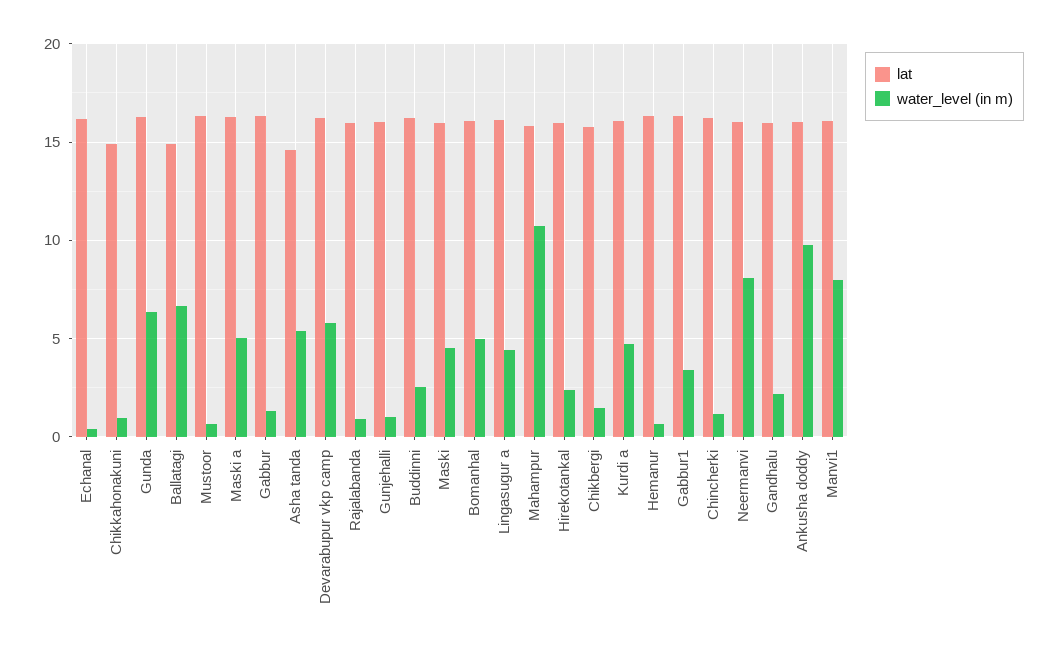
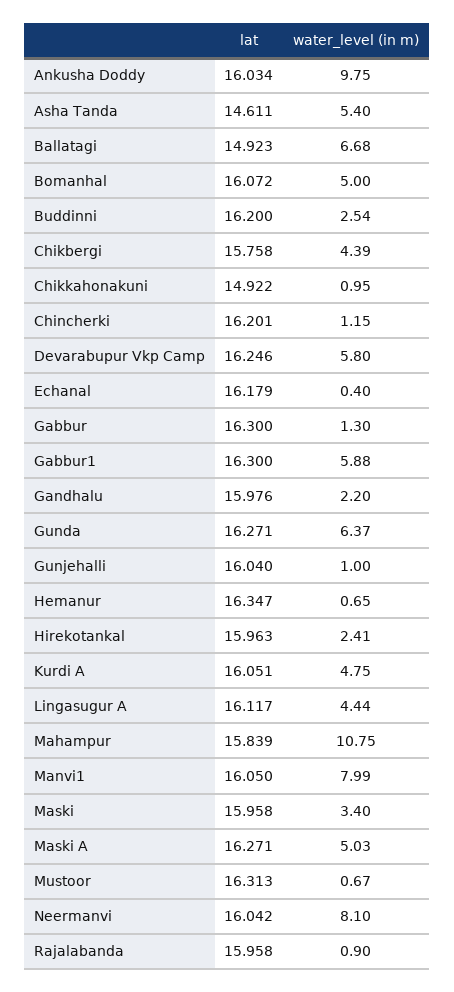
  {
    "lat": {
      "Echanal": 16.179,
      "Chikkahonakuni": 14.922,
      "Gunda": 16.271,
      "Ballatagi": 14.923,
      "Mustoor": 16.313,
      "Maski a": 16.271,
      "Gabbur": 16.3,
      "Asha tanda": 14.611,
      "Devarabupur vkp camp": 16.246,
      "Rajalabanda": 15.958,
      "Gunjehalli": 16.04,
      "Buddinni": 16.2,
      "Maski": 15.958,
      "Bomanhal": 16.072,
      "Lingasugur a": 16.117,
      "Mahampur": 15.839,
      "Hirekotankal": 15.963,
      "Chikbergi": 15.758,
      "Kurdi a": 16.051,
      "Hemanur": 16.347,
      "Gabbur1": 16.3,
      "Chincherki": 16.201,
      "Neermanvi": 16.042,
      "Gandhalu": 15.976,
      "Ankusha doddy": 16.034,
      "Manvi1": 16.05
    },
    "water_level (in m)": {
      "Echanal": 0.4,
      "Chikkahonakuni": 0.95,
      "Gunda": 6.37,
      "Ballatagi": 6.68,
      "Mustoor": 0.67,
      "Maski a": 5.03,
      "Gabbur": 1.3,
      "Asha tanda": 5.4,
      "Devarabupur vkp camp": 5.8,
      "Rajalabanda": 0.9,
      "Gunjehalli": 1,
      "Buddinni": 2.54,
-     "Maski": 4.5,
+     "Maski": 3.4,
      "Bomanhal": 5,
      "Lingasugur a": 4.44,
      "Mahampur": 10.75,
      "Hirekotankal": 2.41,
-     "Chikbergi": 1.5,
+     "Chikbergi": 4.39,
      "Kurdi a": 4.75,
      "Hemanur": 0.65,
-     "Gabbur1": 3.5,
+     "Gabbur1": 5.88,
      "Chincherki": 1.15,
      "Neermanvi": 8.1,
      "Gandhalu": 2.2,
      "Ankusha doddy": 9.75,
      "Manvi1": 7.99
    }
  }

